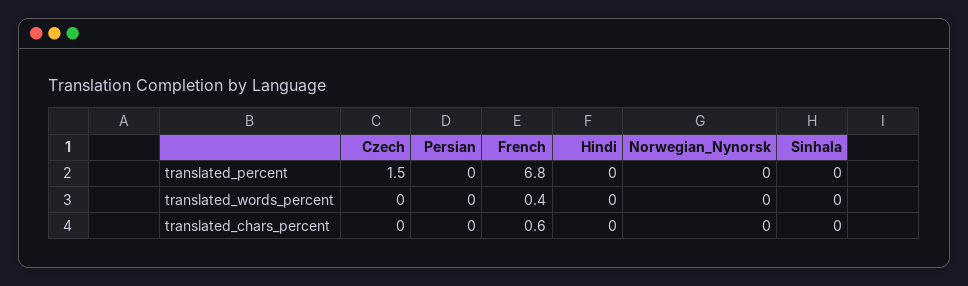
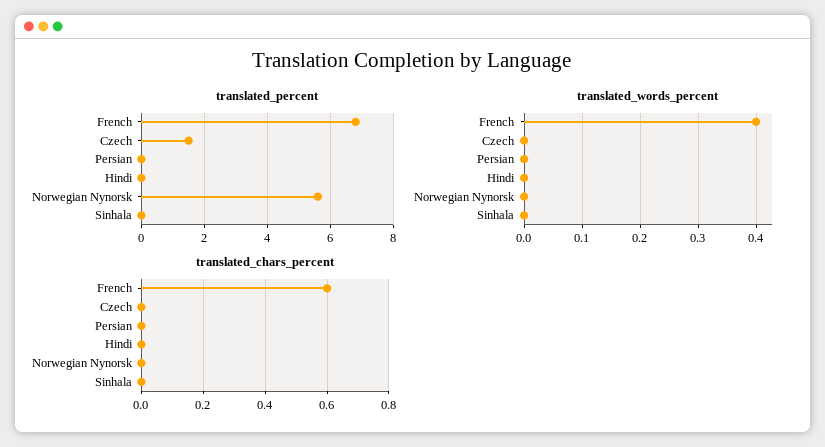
  {
    "translated_percent": {
      "Czech": 1.5,
      "Persian": 0,
      "French": 6.8,
      "Hindi": 0,
-     "Norwegian_Nynorsk": 0,
+     "Norwegian_Nynorsk": 5.5,
      "Sinhala": 0
    },
    "translated_words_percent": {
      "Czech": 0,
      "Persian": 0,
      "French": 0.4,
      "Hindi": 0,
      "Norwegian_Nynorsk": 0,
      "Sinhala": 0
    },
    "translated_chars_percent": {
      "Czech": 0,
      "Persian": 0,
      "French": 0.6,
      "Hindi": 0,
      "Norwegian_Nynorsk": 0,
      "Sinhala": 0
    }
  }

